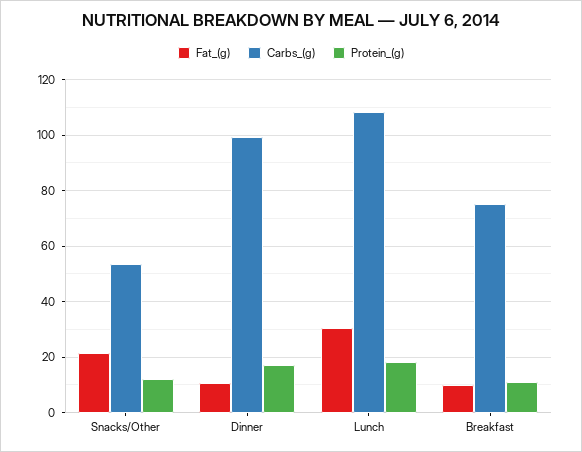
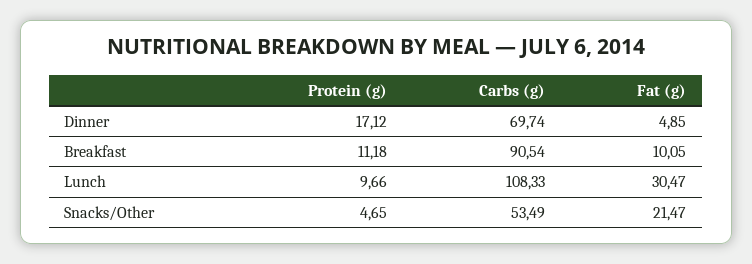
  {
    "Fat_(g)": {
      "Snacks/Other": 21.47,
-     "Dinner": 10,
+     "Dinner": 4.85,
      "Lunch": 30.47,
      "Breakfast": 10.05
    },
    "Carbs_(g)": {
      "Snacks/Other": 53.49,
-     "Dinner": 100,
+     "Dinner": 69.74,
      "Lunch": 108.33,
-     "Breakfast": 75
+     "Breakfast": 90.54
    },
    "Protein_(g)": {
-     "Snacks/Other": 12.5,
+     "Snacks/Other": 4.65,
      "Dinner": 17.12,
-     "Lunch": 17.5,
+     "Lunch": 9.66,
      "Breakfast": 11.18
    }
  }

